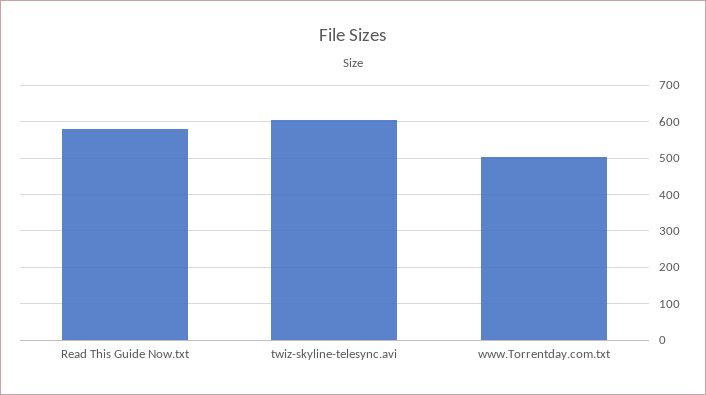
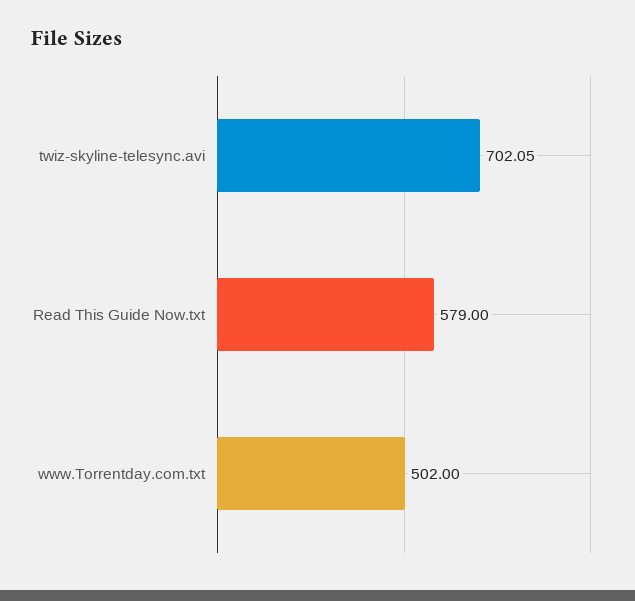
  {
    "Read This Guide Now.txt": 579,
-   "twiz-skyline-telesync.avi": 600,
+   "twiz-skyline-telesync.avi": 702.05,
    "www.Torrentday.com.txt": 502
  }

